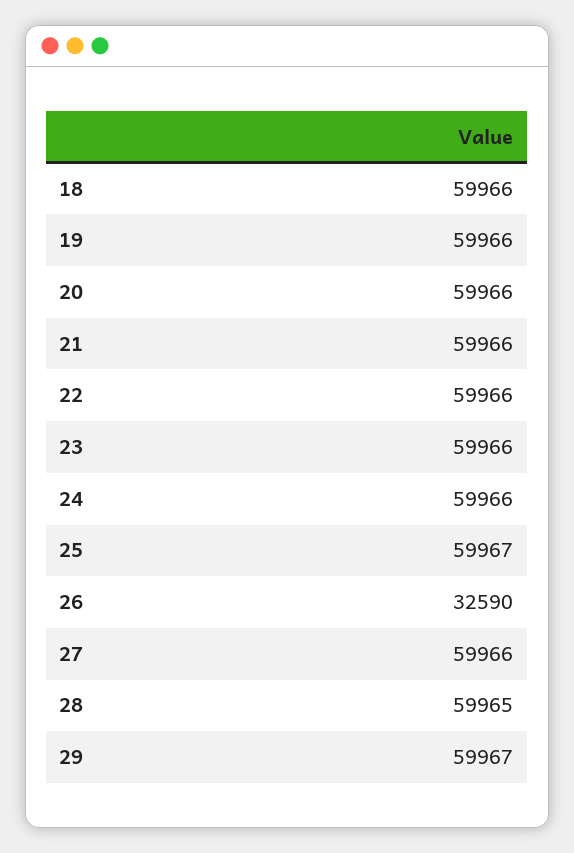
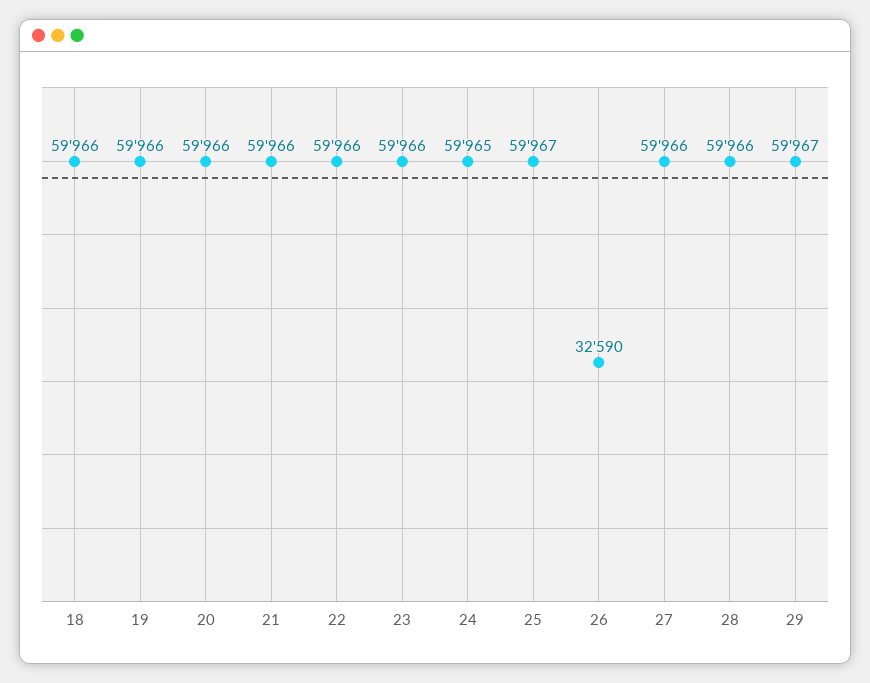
  {
    "18": 59966,
    "19": 59966,
    "20": 59966,
    "21": 59966,
    "22": 59966,
    "23": 59966,
-   "24": 59966,
+   "24": 59965,
    "25": 59967,
    "26": 32590,
    "27": 59966,
-   "28": 59965,
+   "28": 59966,
    "29": 59967
  }

